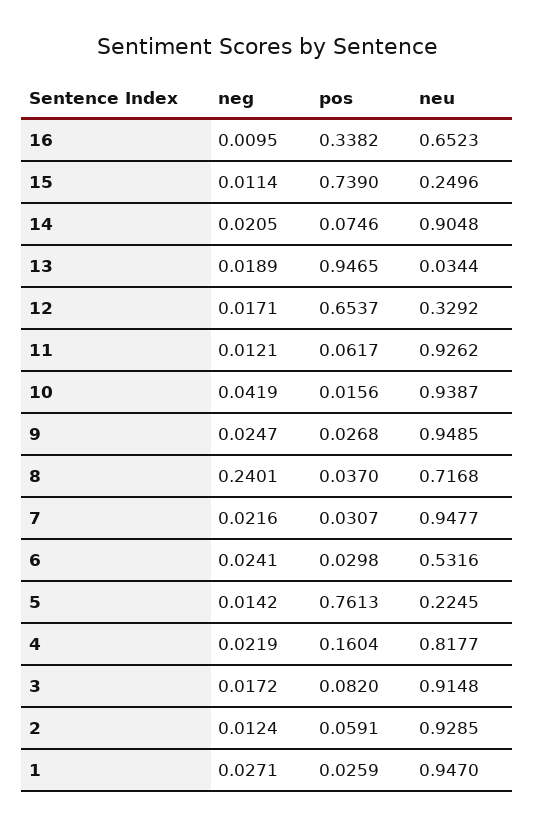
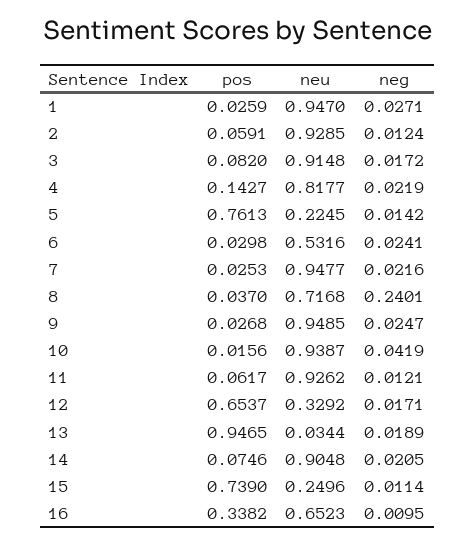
  {
    "neg": {
      "16": 0.0095,
      "15": 0.0114,
      "14": 0.0205,
      "13": 0.0189,
      "12": 0.0171,
      "11": 0.0121,
      "10": 0.0419,
      "9": 0.0247,
      "8": 0.2401,
      "7": 0.0216,
      "6": 0.0241,
      "5": 0.0142,
      "4": 0.0219,
      "3": 0.0172,
      "2": 0.0124,
      "1": 0.0271
    },
    "pos": {
      "16": 0.3382,
      "15": 0.739,
      "14": 0.0746,
      "13": 0.9465,
      "12": 0.6537,
      "11": 0.0617,
      "10": 0.0156,
      "9": 0.0268,
      "8": 0.037,
-     "7": 0.0307,
+     "7": 0.0253,
      "6": 0.0298,
      "5": 0.7613,
-     "4": 0.1604,
+     "4": 0.1427,
      "3": 0.082,
      "2": 0.0591,
      "1": 0.0259
    },
    "neu": {
      "16": 0.6523,
      "15": 0.2496,
      "14": 0.9048,
      "13": 0.0344,
      "12": 0.3292,
      "11": 0.9262,
      "10": 0.9387,
      "9": 0.9485,
      "8": 0.7168,
      "7": 0.9477,
      "6": 0.5316,
      "5": 0.2245,
      "4": 0.8177,
      "3": 0.9148,
      "2": 0.9285,
      "1": 0.947
    }
  }

